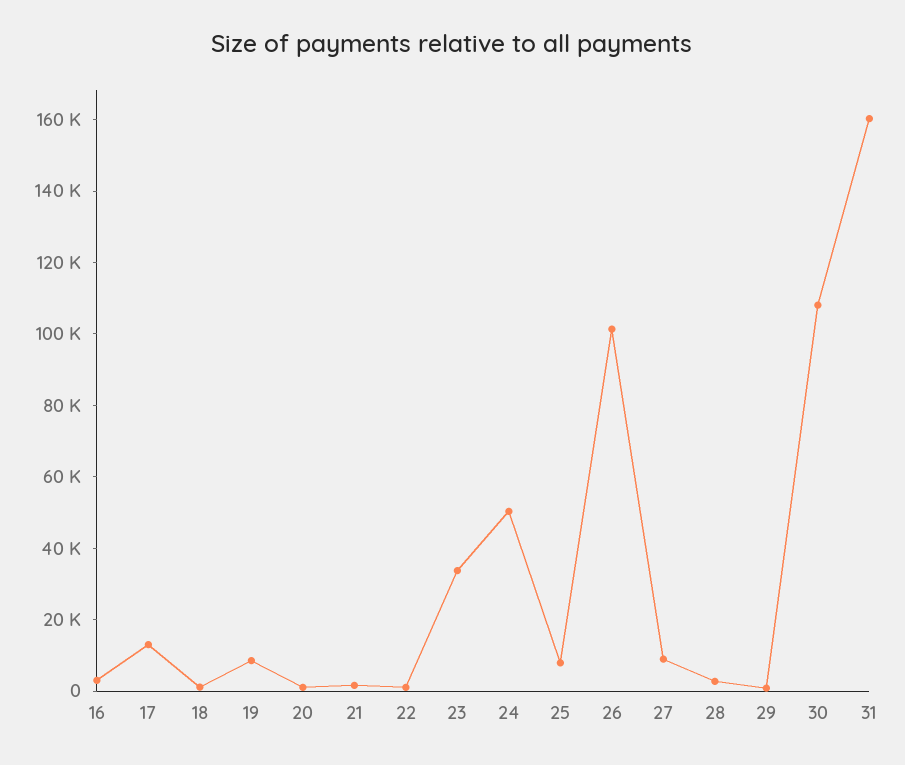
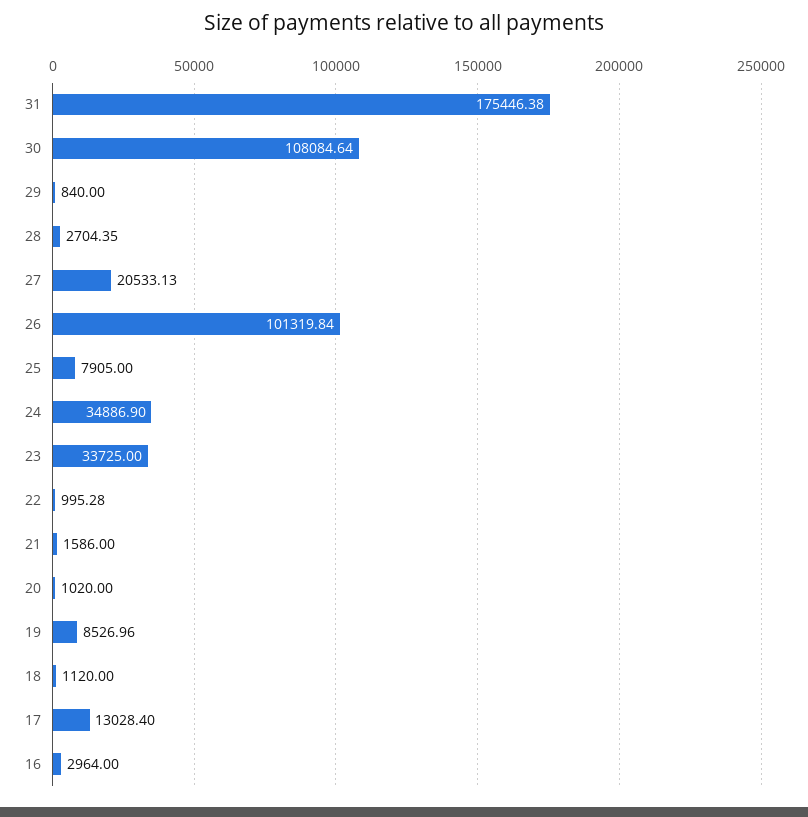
  {
    "16": 2964,
    "17": 13028.4,
    "18": 1120,
    "19": 8526.96,
    "20": 1020,
    "21": 1586,
    "22": 995.28,
    "23": 33725,
-   "24": 50000,
+   "24": 34886.9,
    "25": 7905,
    "26": 101319.84,
-   "27": 10000,
+   "27": 20533.13,
    "28": 2704.35,
    "29": 840,
    "30": 108084.64,
-   "31": 160000
+   "31": 175446.38
  }

